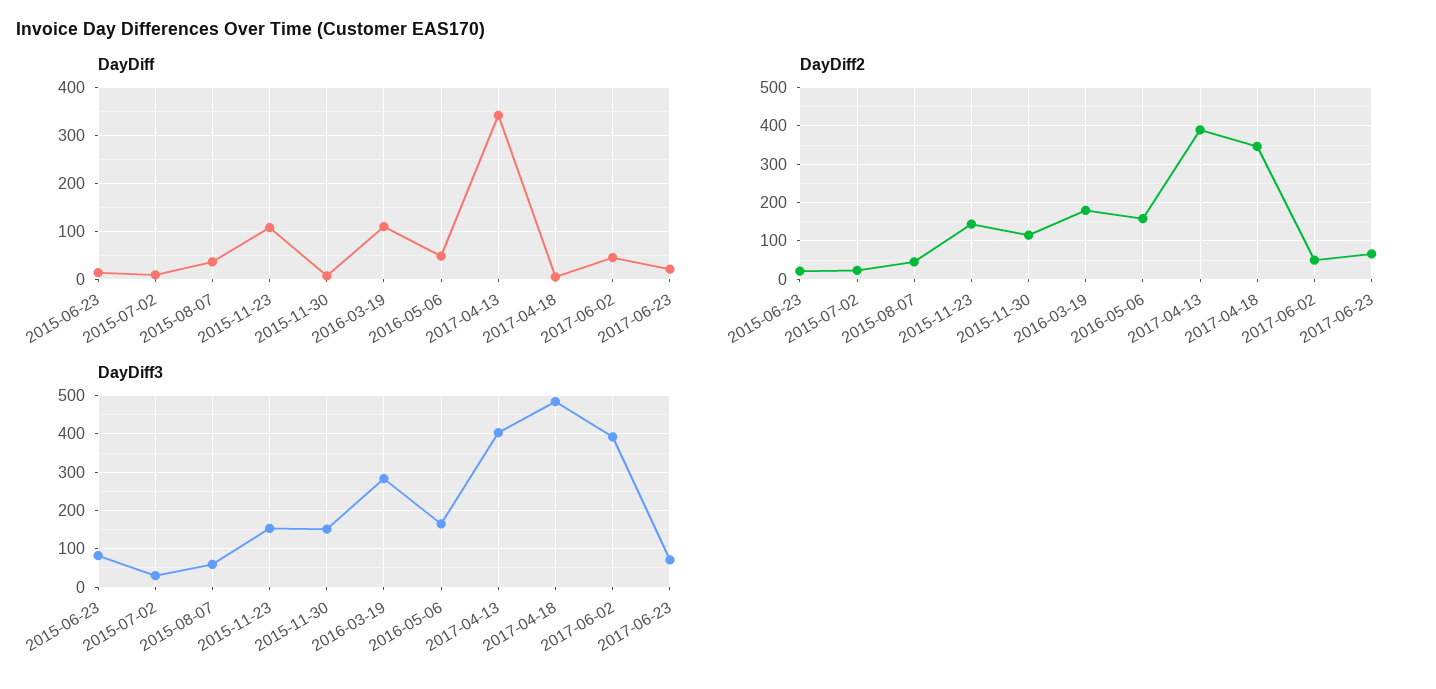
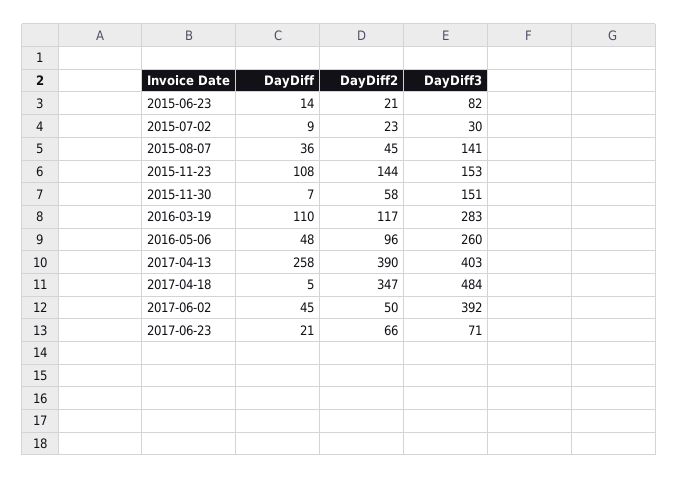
  {
    "DayDiff": {
      "2015-06-23": 14,
      "2015-07-02": 9,
      "2015-08-07": 36,
      "2015-11-23": 108,
      "2015-11-30": 7,
      "2016-03-19": 110,
      "2016-05-06": 48,
-     "2017-04-13": 340,
+     "2017-04-13": 258,
      "2017-04-18": 5,
      "2017-06-02": 45,
      "2017-06-23": 21
    },
    "DayDiff2": {
      "2015-06-23": 21,
      "2015-07-02": 23,
      "2015-08-07": 45,
      "2015-11-23": 144,
-     "2015-11-30": 120,
+     "2015-11-30": 58,
-     "2016-03-19": 180,
+     "2016-03-19": 117,
-     "2016-05-06": 160,
+     "2016-05-06": 96,
      "2017-04-13": 390,
      "2017-04-18": 347,
      "2017-06-02": 50,
      "2017-06-23": 66
    },
    "DayDiff3": {
      "2015-06-23": 82,
      "2015-07-02": 30,
-     "2015-08-07": 60,
+     "2015-08-07": 141,
      "2015-11-23": 153,
      "2015-11-30": 151,
      "2016-03-19": 283,
-     "2016-05-06": 160,
+     "2016-05-06": 260,
      "2017-04-13": 403,
      "2017-04-18": 484,
      "2017-06-02": 392,
      "2017-06-23": 71
    }
  }

